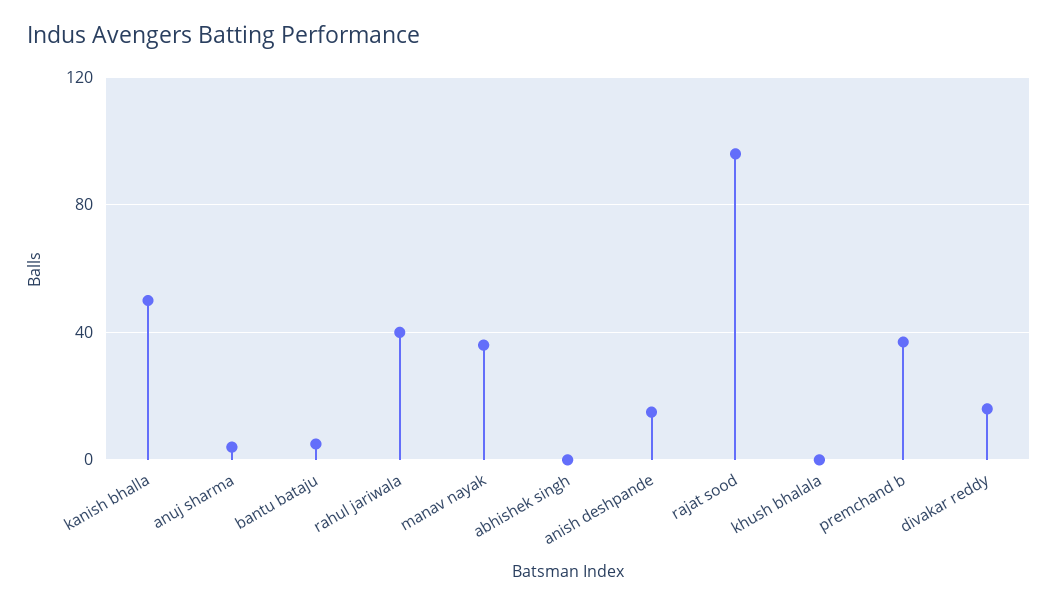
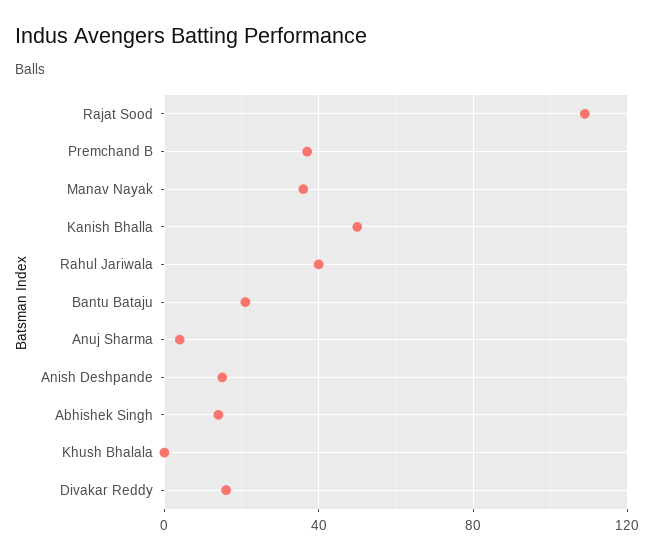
  {
    "kanish bhalla": 50,
    "anuj sharma": 5,
-   "bantu bataju": 5,
+   "bantu bataju": 20,
    "rahul jariwala": 40,
    "manav nayak": 35,
-   "abhishek singh": 0,
+   "abhishek singh": 15,
    "anish deshpande": 15,
-   "rajat sood": 95,
+   "rajat sood": 110,
    "khush bhalala": 0,
    "premchand b": 35,
    "divakar reddy": 15
  }

